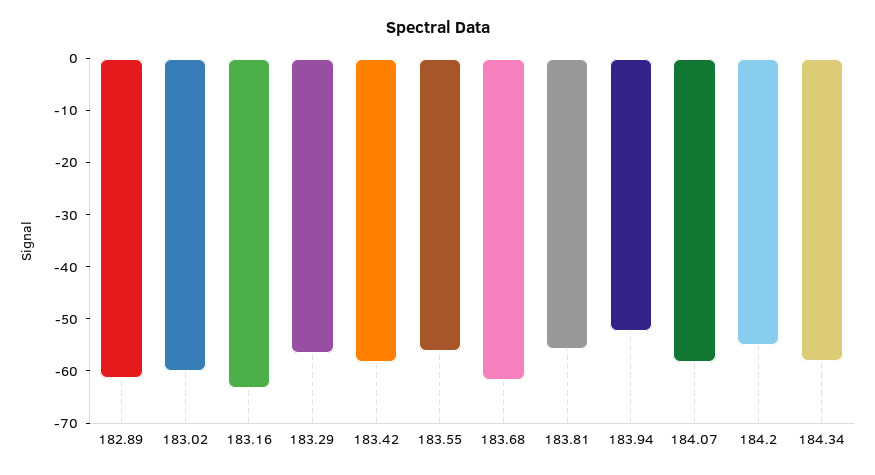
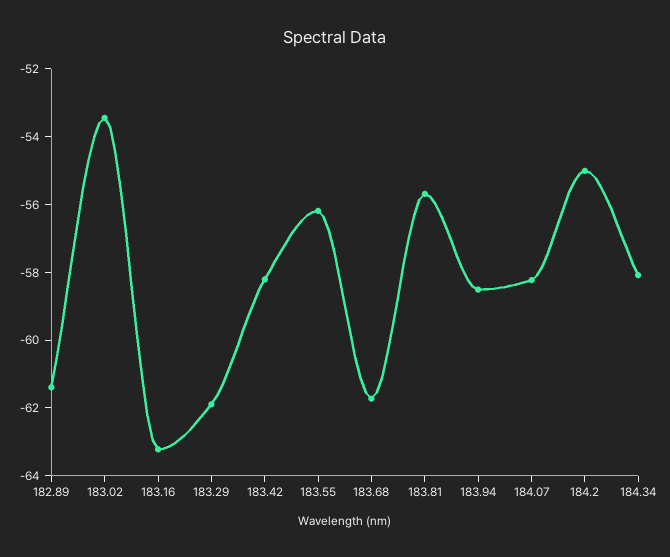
  {
    "182.89": -61.5,
-   "183.02": -60,
+   "183.02": -53.5,
    "183.16": -63,
-   "183.29": -56,
+   "183.29": -62,
    "183.42": -58,
    "183.55": -56,
    "183.68": -61.5,
    "183.81": -55.5,
-   "183.94": -52,
+   "183.94": -58.5,
    "184.07": -58,
    "184.2": -55,
    "184.34": -58
  }

